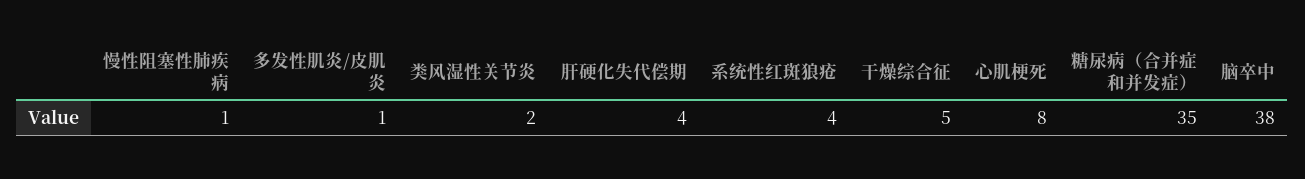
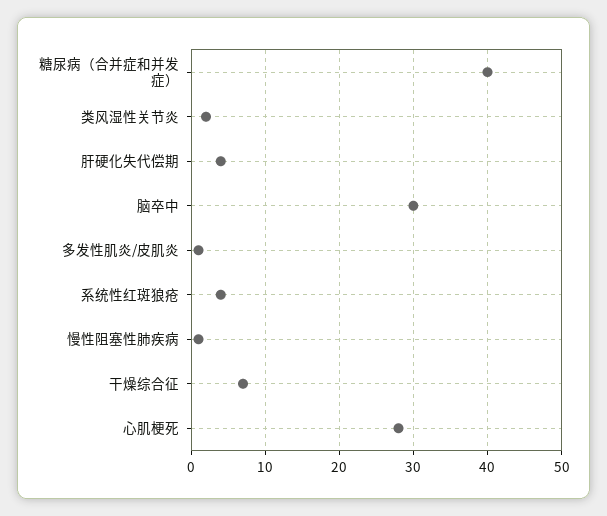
  {
    "慢性阻塞性肺疾病": 1,
    "多发性肌炎/皮肌炎": 1,
    "类风湿性关节炎": 2,
    "肝硬化失代偿期": 4,
    "系统性红斑狼疮": 4,
-   "干燥综合征": 5,
+   "干燥综合征": 7,
-   "心肌梗死": 8,
+   "心肌梗死": 28,
-   "糖尿病（合并症和并发症）": 35,
+   "糖尿病（合并症和并发症）": 40,
-   "脑卒中": 38
+   "脑卒中": 30
  }

